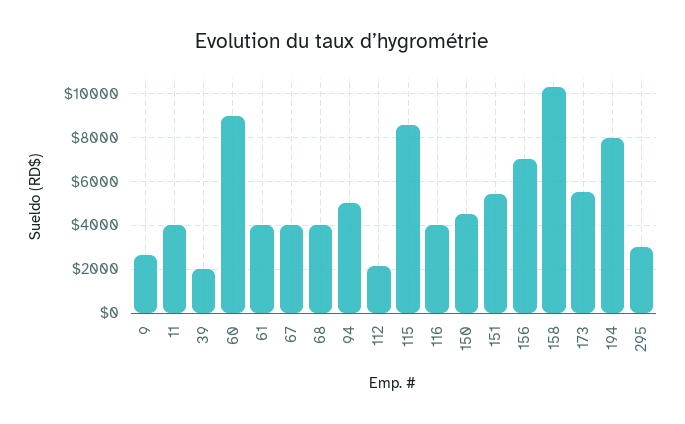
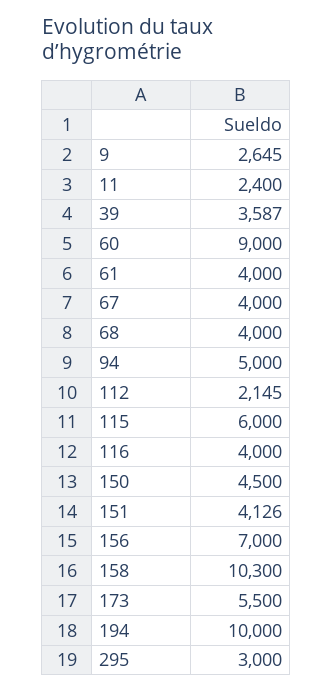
  {
    "9": 2645,
-   "11": 4000,
+   "11": 2400,
-   "39": 2000,
+   "39": 3587,
    "60": 9000,
    "61": 4000,
    "67": 4000,
    "68": 4000,
    "94": 5000,
    "112": 2145,
-   "115": 8500,
+   "115": 6000,
    "116": 4000,
    "150": 4500,
-   "151": 5500,
+   "151": 4126,
    "156": 7000,
    "158": 10300,
    "173": 5500,
-   "194": 8000,
+   "194": 10000,
    "295": 3000
  }

